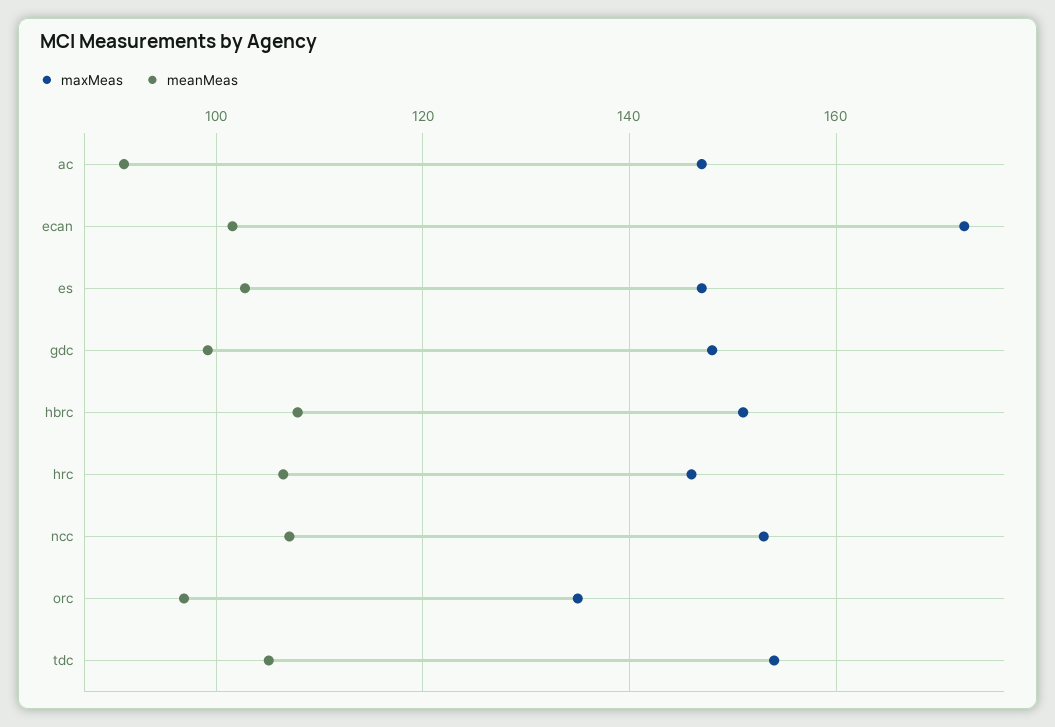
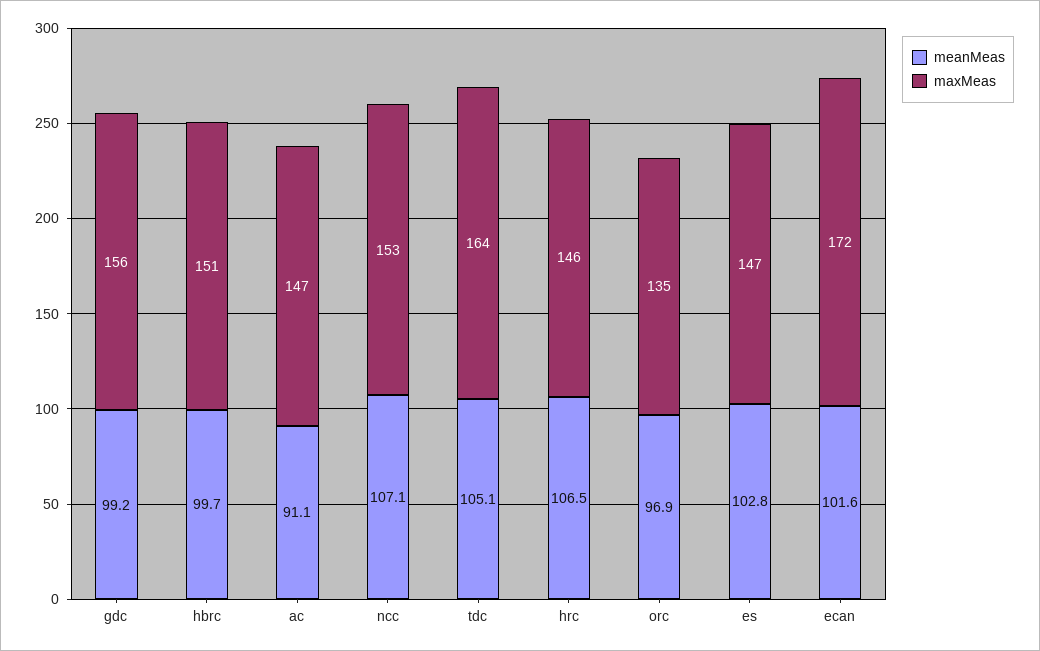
  {
    "maxMeas": {
      "ac": 147,
      "ecan": 172,
      "es": 147,
-     "gdc": 148,
+     "gdc": 156,
      "hbrc": 151,
      "hrc": 146,
      "ncc": 153,
      "orc": 135,
-     "tdc": 154
+     "tdc": 164
    },
    "meanMeas": {
      "ac": 91.1,
      "ecan": 101.6,
      "es": 102.8,
      "gdc": 99.2,
-     "hbrc": 108,
+     "hbrc": 99.7,
      "hrc": 106.5,
      "ncc": 107.1,
      "orc": 96.9,
      "tdc": 105.1
    }
  }

